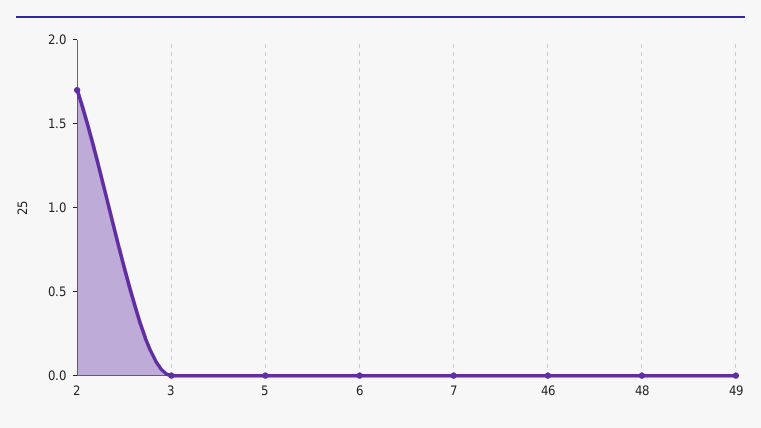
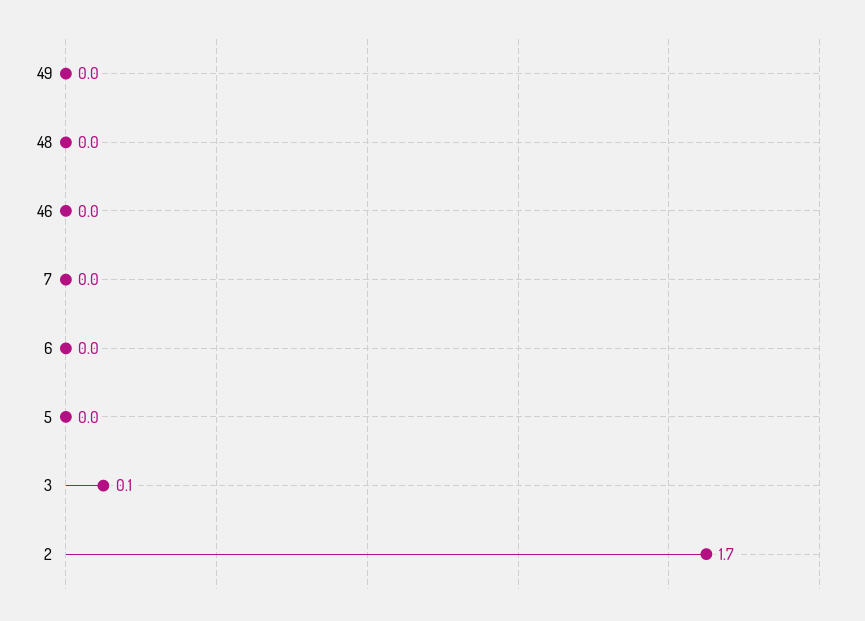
  {
    "2": 1.7,
-   "3": 0,
+   "3": 0.1,
    "5": 0,
    "6": 0,
    "7": 0,
    "46": 0,
    "48": 0,
    "49": 0
  }

